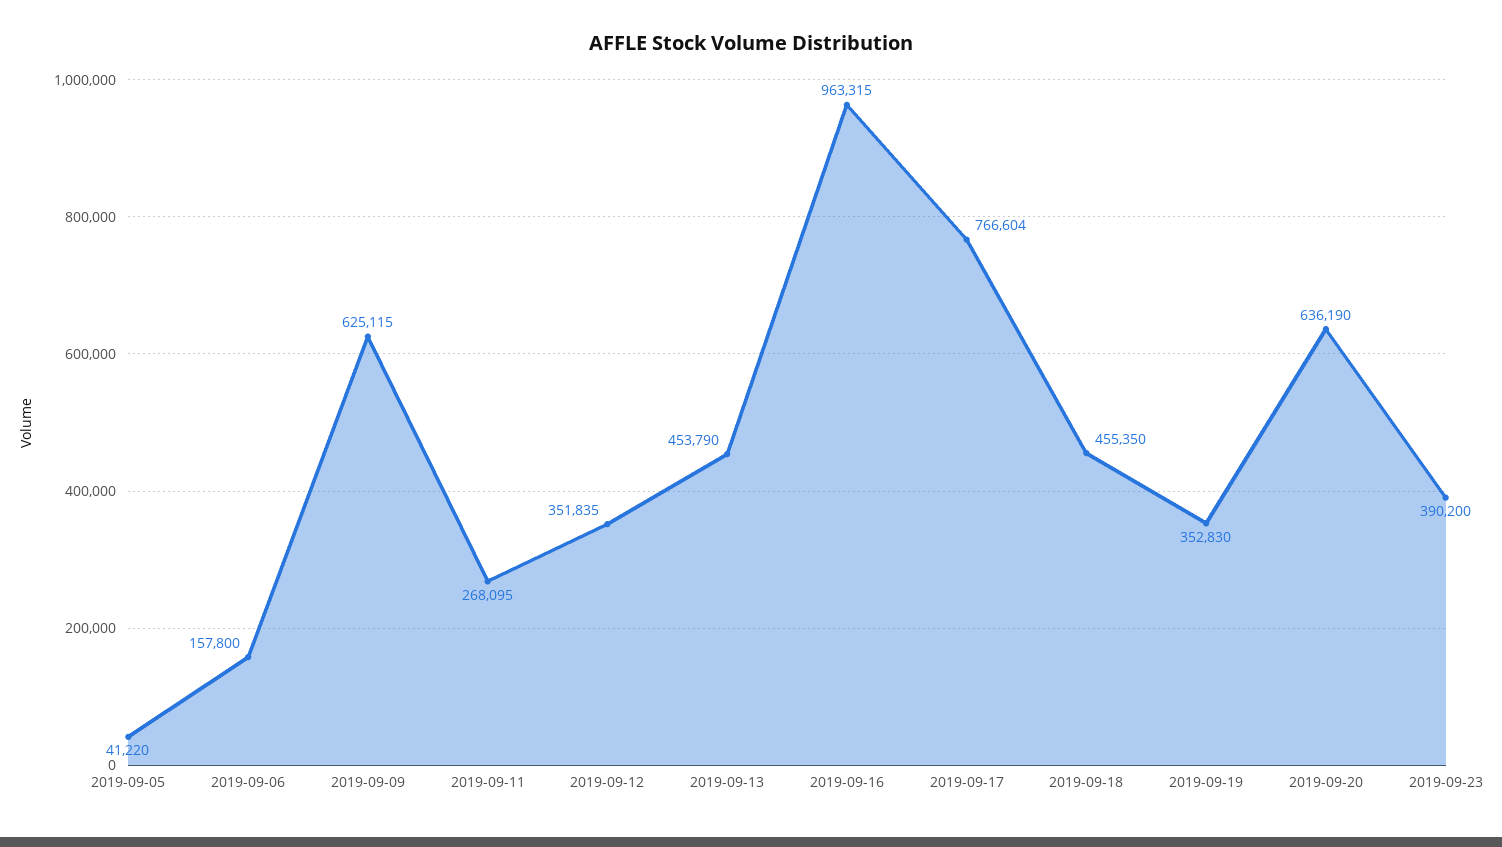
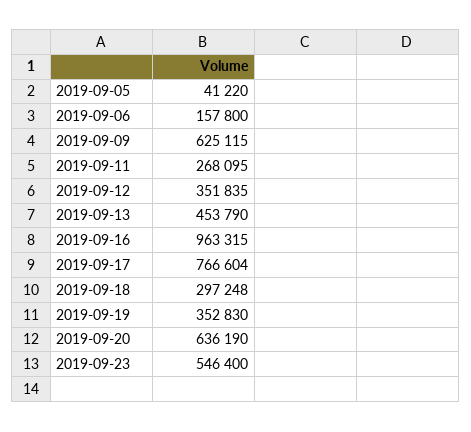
  {
    "2019-09-05": 41220,
    "2019-09-06": 157800,
    "2019-09-09": 625115,
    "2019-09-11": 268095,
    "2019-09-12": 351835,
    "2019-09-13": 453790,
    "2019-09-16": 963315,
    "2019-09-17": 766604,
-   "2019-09-18": 455350,
+   "2019-09-18": 297248,
    "2019-09-19": 352830,
    "2019-09-20": 636190,
-   "2019-09-23": 390200
+   "2019-09-23": 546400
  }

